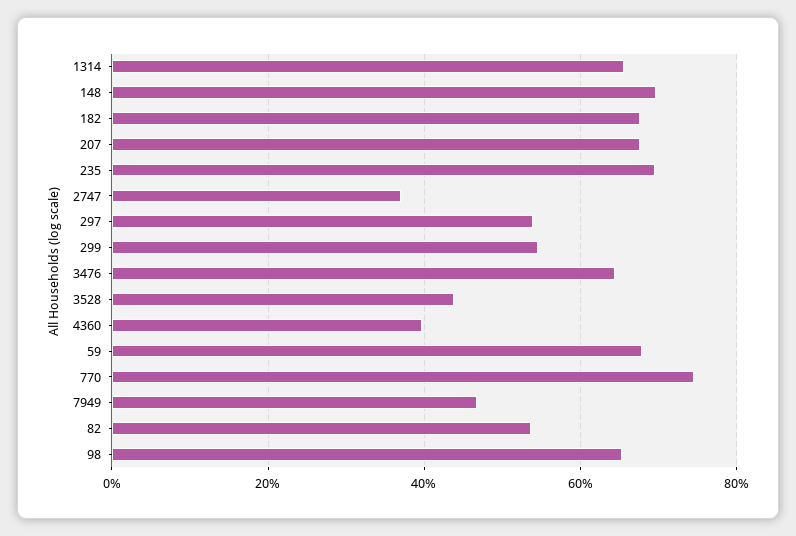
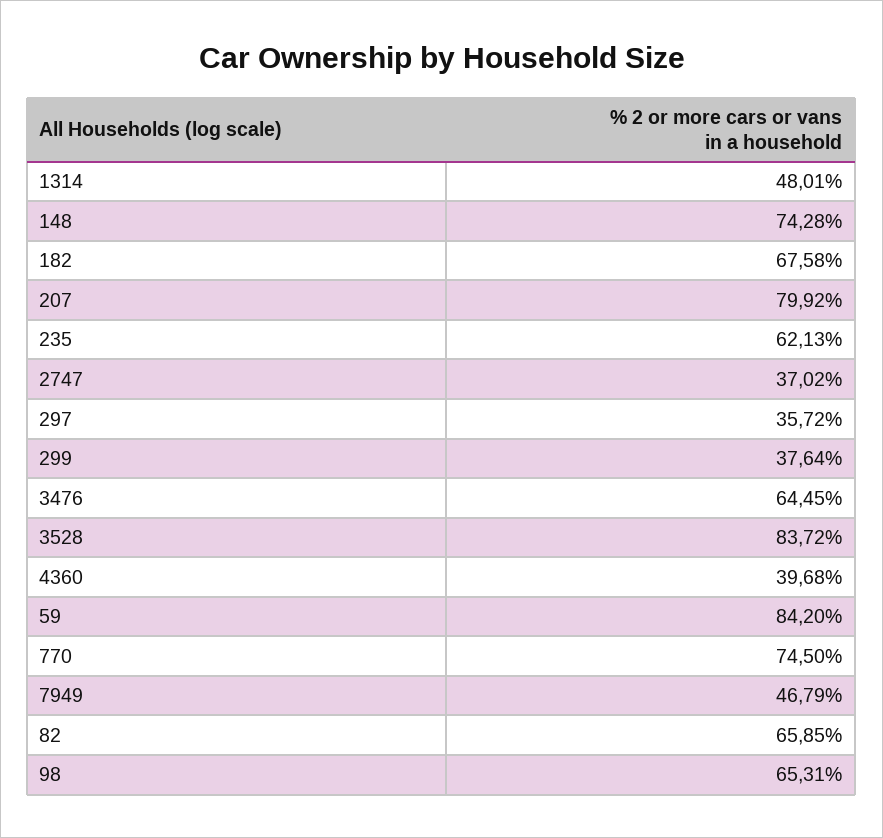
  {
-   "1314": 66,
+   "1314": 48.01,
-   "148": 70,
+   "148": 74.28,
    "182": 67.58,
-   "207": 68,
+   "207": 79.92,
-   "235": 70,
+   "235": 62.13,
    "2747": 37.02,
-   "297": 54,
+   "297": 35.72,
-   "299": 54,
+   "299": 37.64,
    "3476": 64.45,
-   "3528": 44,
+   "3528": 83.72,
    "4360": 39.68,
-   "59": 68,
+   "59": 84.2,
    "770": 74.5,
    "7949": 46.79,
-   "82": 54,
+   "82": 65.85,
    "98": 65.31
  }

